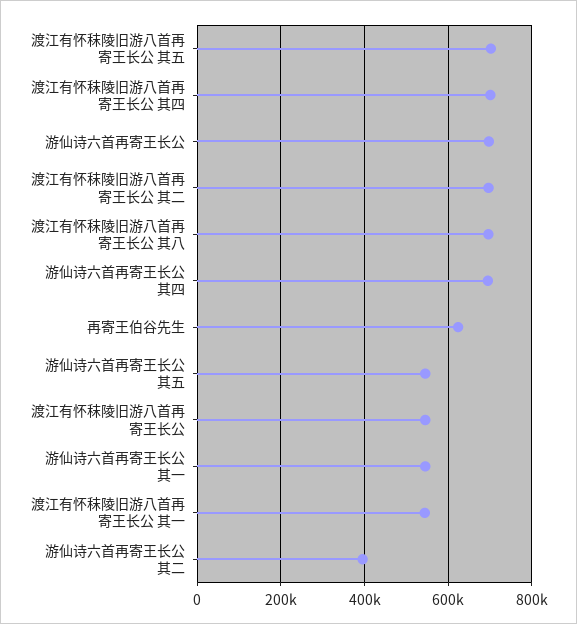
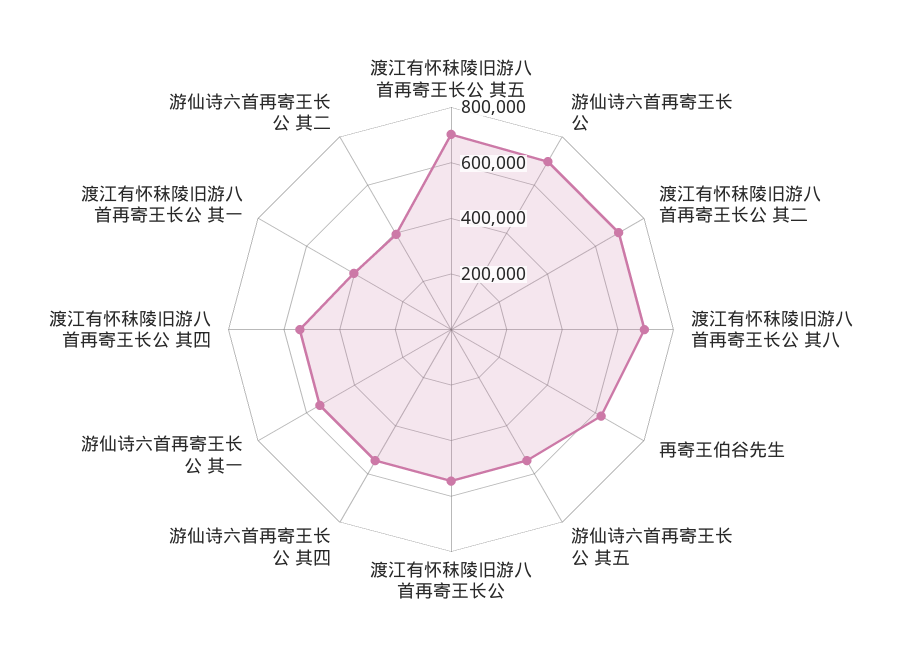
  {
    "渡江有怀秣陵旧游八首再寄王长公 其五": 700000,
-   "渡江有怀秣陵旧游八首再寄王长公 其四": 700000,
+   "渡江有怀秣陵旧游八首再寄王长公 其四": 550000,
    "游仙诗六首再寄王长公": 700000,
    "渡江有怀秣陵旧游八首再寄王长公 其二": 700000,
    "渡江有怀秣陵旧游八首再寄王长公 其八": 700000,
-   "游仙诗六首再寄王长公 其四": 700000,
+   "游仙诗六首再寄王长公 其四": 550000,
    "再寄王伯谷先生": 620000,
    "游仙诗六首再寄王长公 其五": 540000,
    "渡江有怀秣陵旧游八首再寄王长公": 540000,
    "游仙诗六首再寄王长公 其一": 540000,
-   "渡江有怀秣陵旧游八首再寄王长公 其一": 540000,
+   "渡江有怀秣陵旧游八首再寄王长公 其一": 400000,
    "游仙诗六首再寄王长公 其二": 400000
  }

